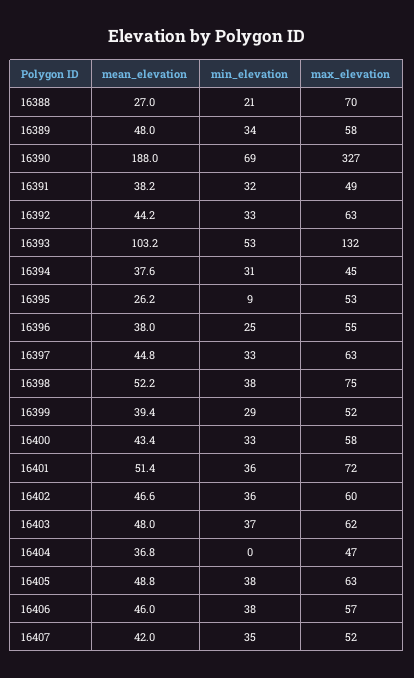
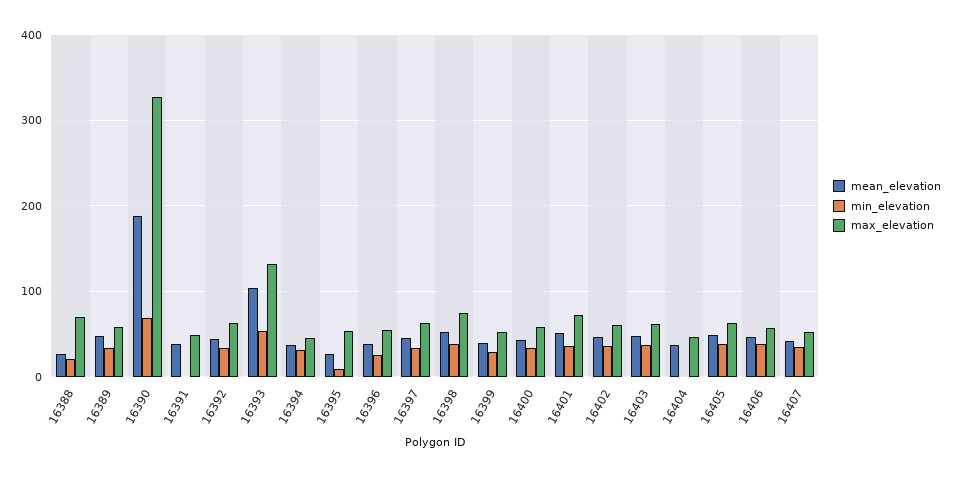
  {
    "mean_elevation": {
      "16388": 27,
      "16389": 48,
      "16390": 188,
      "16391": 38.2,
      "16392": 44.2,
      "16393": 103.2,
      "16394": 37.6,
      "16395": 26.2,
      "16396": 38,
      "16397": 44.8,
      "16398": 52.2,
      "16399": 39.4,
      "16400": 43.4,
      "16401": 51.4,
      "16402": 46.6,
      "16403": 48,
      "16404": 36.8,
      "16405": 48.8,
      "16406": 46,
      "16407": 42
    },
    "min_elevation": {
      "16388": 21,
      "16389": 34,
      "16390": 69,
-     "16391": 32,
+     "16391": 0,
      "16392": 33,
      "16393": 53,
      "16394": 31,
      "16395": 9,
      "16396": 25,
      "16397": 33,
      "16398": 38,
      "16399": 29,
      "16400": 33,
      "16401": 36,
      "16402": 36,
      "16403": 37,
      "16404": 0,
      "16405": 38,
      "16406": 38,
      "16407": 35
    },
    "max_elevation": {
      "16388": 70,
      "16389": 58,
      "16390": 327,
      "16391": 49,
      "16392": 63,
      "16393": 132,
      "16394": 45,
      "16395": 53,
      "16396": 55,
      "16397": 63,
      "16398": 75,
      "16399": 52,
      "16400": 58,
      "16401": 72,
      "16402": 60,
      "16403": 62,
      "16404": 47,
      "16405": 63,
      "16406": 57,
      "16407": 52
    }
  }

